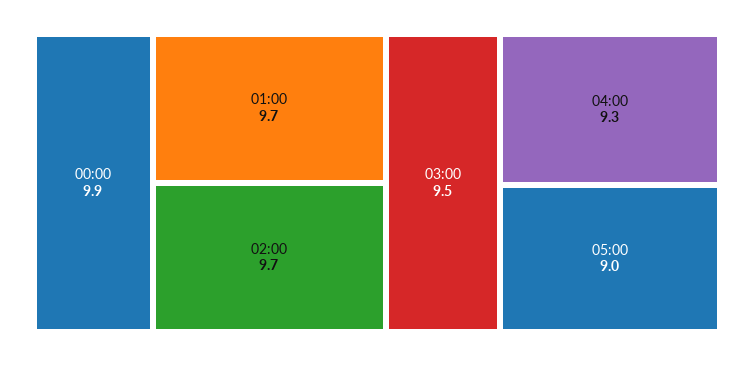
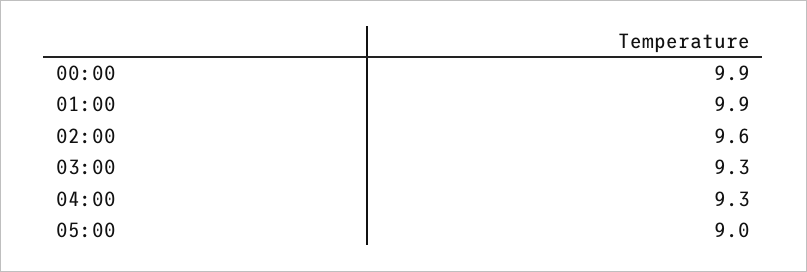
  {
    "00:00": 9.9,
-   "01:00": 9.7,
+   "01:00": 9.9,
-   "02:00": 9.7,
+   "02:00": 9.6,
-   "03:00": 9.5,
+   "03:00": 9.3,
    "04:00": 9.3,
    "05:00": 9
  }

